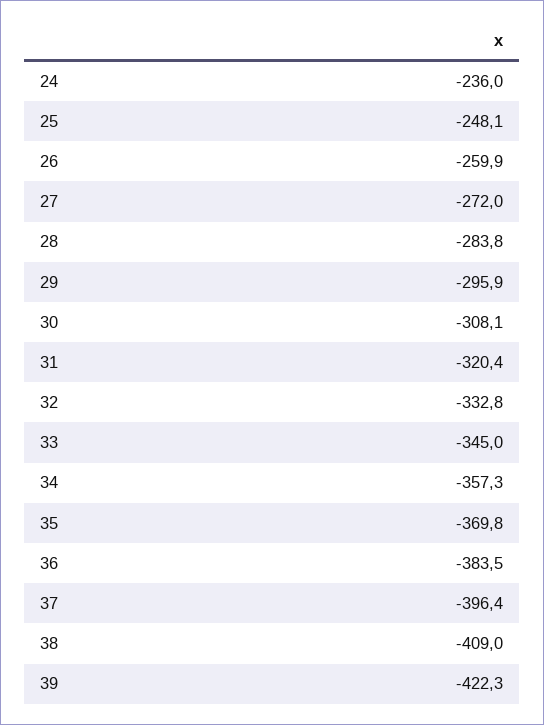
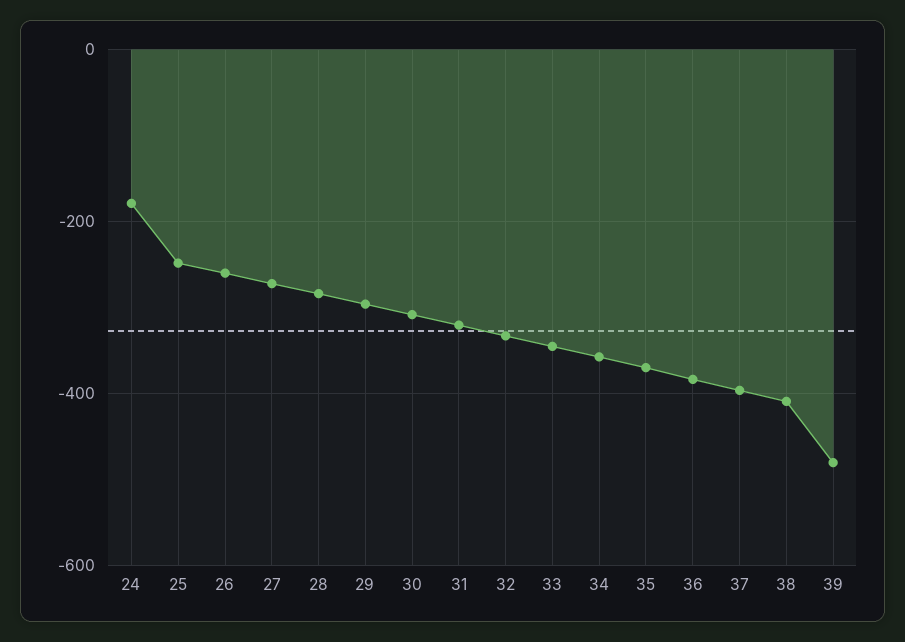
  {
-   "24": -236,
+   "24": -180,
    "25": -248.1,
    "26": -259.9,
    "27": -272,
    "28": -283.8,
    "29": -295.9,
    "30": -308.1,
    "31": -320.4,
    "32": -332.8,
    "33": -345,
    "34": -357.3,
    "35": -369.8,
    "36": -383.5,
    "37": -396.4,
    "38": -409,
-   "39": -422.3
+   "39": -480
  }

